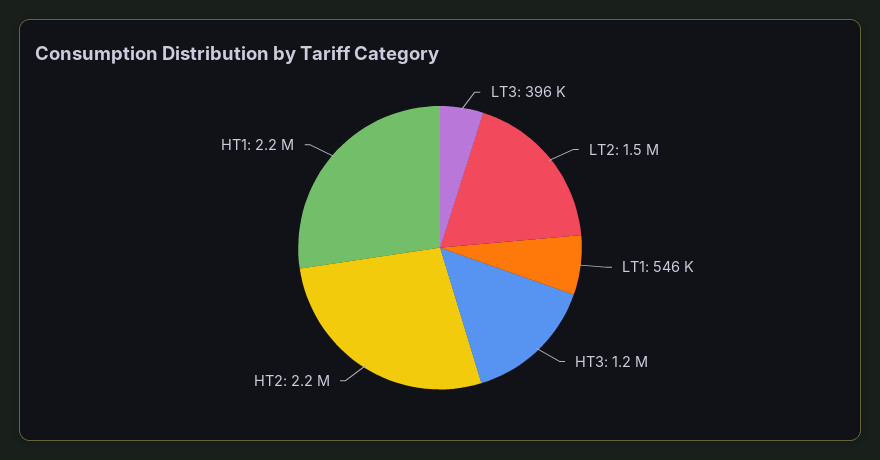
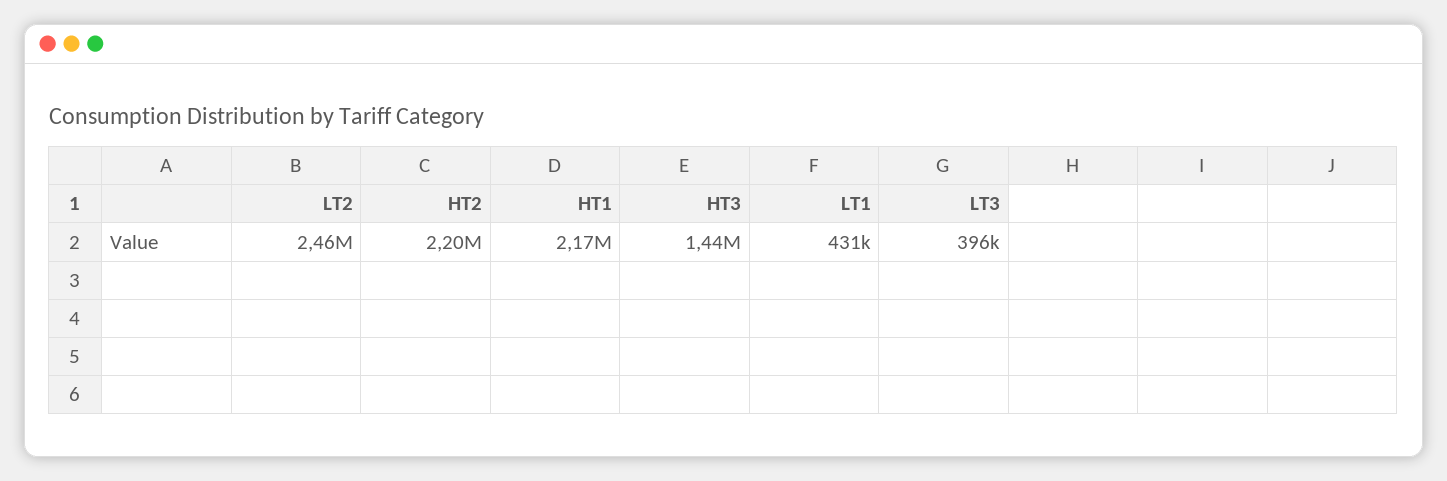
  {
    "LT3": 396000,
-   "LT2": 1500000,
+   "LT2": 2460000,
-   "LT1": 546000,
+   "LT1": 431000,
-   "HT3": 1200000,
+   "HT3": 1440000,
    "HT2": 2200000,
    "HT1": 2170000
  }

